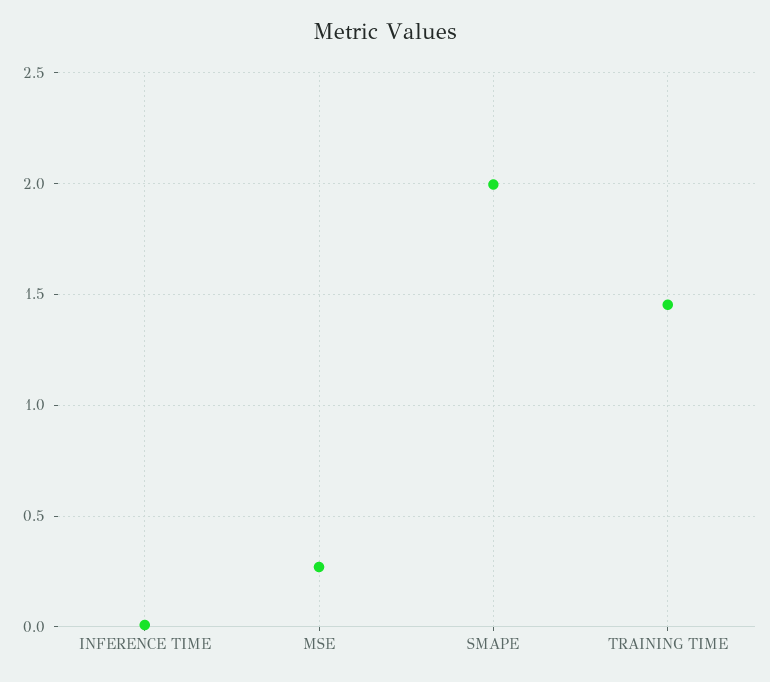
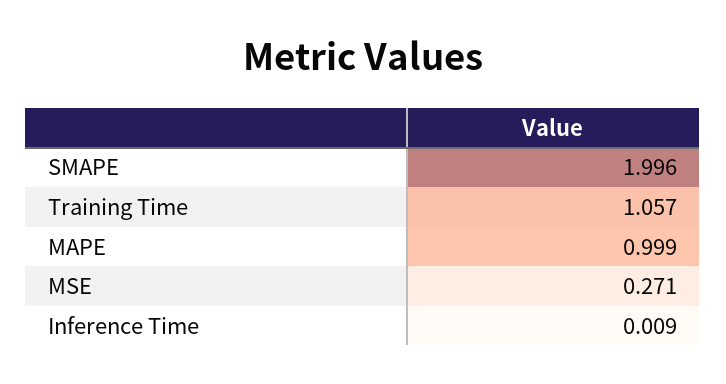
  {
    "INFERENCE TIME": 0.009,
    "MSE": 0.271,
    "SMAPE": 1.996,
-   "TRAINING TIME": 1.45
+   "TRAINING TIME": 1.057,
+   "MAPE": 0.999
  }

